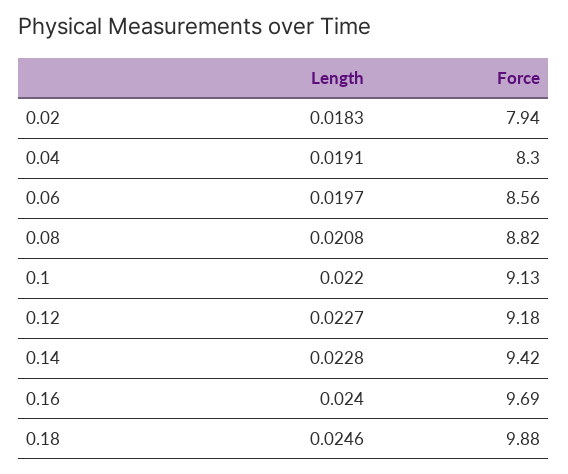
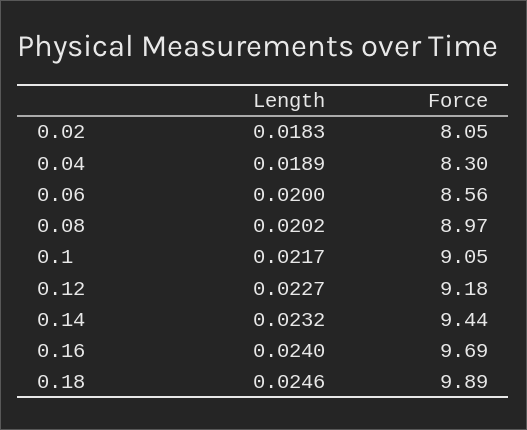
  {
    "Length": {
      "0.02": 0.0183,
-     "0.04": 0.0191,
+     "0.04": 0.0189,
-     "0.06": 0.0197,
+     "0.06": 0.02,
-     "0.08": 0.0208,
+     "0.08": 0.0202,
-     "0.1": 0.022,
+     "0.1": 0.0217,
      "0.12": 0.0227,
-     "0.14": 0.0228,
+     "0.14": 0.0232,
      "0.16": 0.024,
      "0.18": 0.0246
    },
    "Force": {
-     "0.02": 7.94,
+     "0.02": 8.05,
      "0.04": 8.3,
      "0.06": 8.56,
-     "0.08": 8.82,
+     "0.08": 8.97,
-     "0.1": 9.13,
+     "0.1": 9.05,
      "0.12": 9.18,
-     "0.14": 9.42,
+     "0.14": 9.44,
      "0.16": 9.69,
-     "0.18": 9.88
+     "0.18": 9.89
    }
  }

